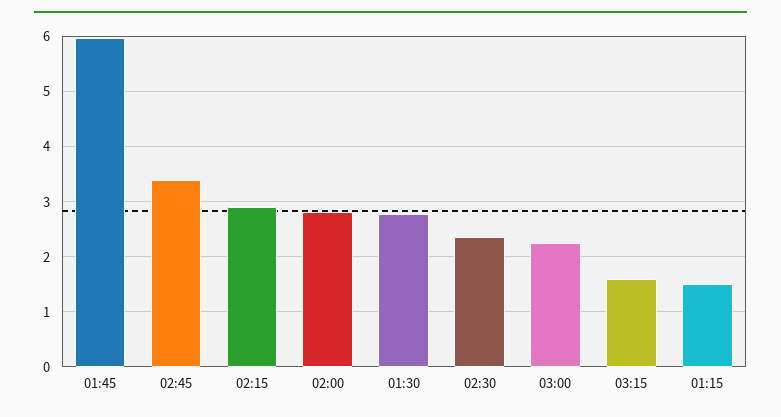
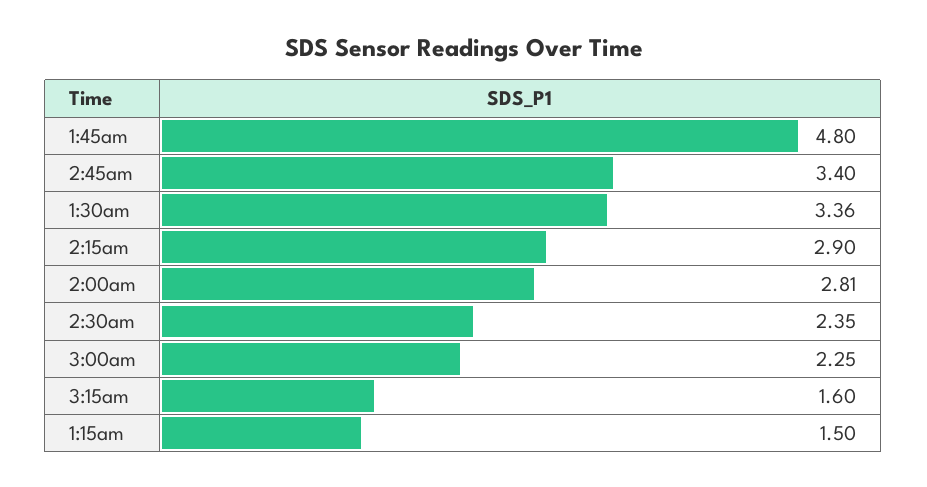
  {
-   "01:45": 6,
+   "01:45": 4.8,
    "02:45": 3.4,
    "02:15": 2.9,
    "02:00": 2.81,
-   "01:30": 2.8,
+   "01:30": 3.36,
    "02:30": 2.35,
    "03:00": 2.25,
    "03:15": 1.6,
    "01:15": 1.5
  }

